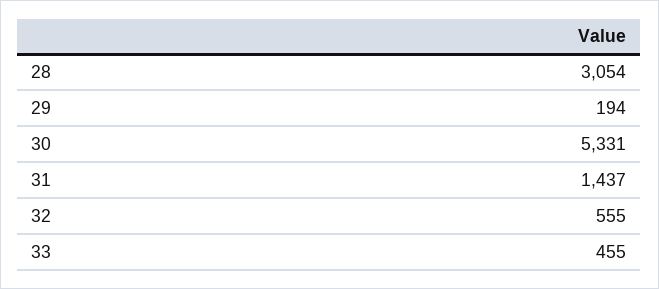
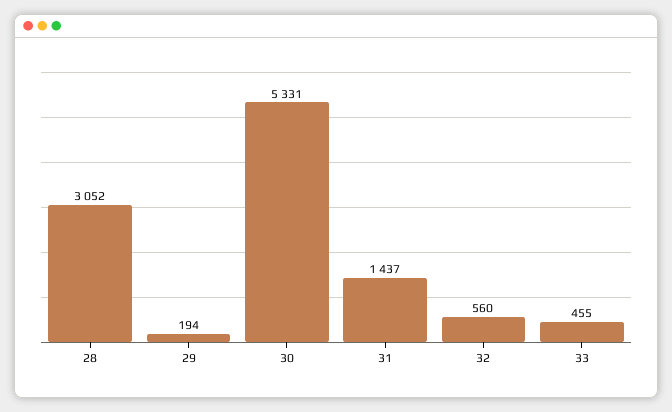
  {
-   "28": 3054,
+   "28": 3052,
    "29": 194,
    "30": 5331,
    "31": 1437,
-   "32": 555,
+   "32": 560,
    "33": 455
  }

